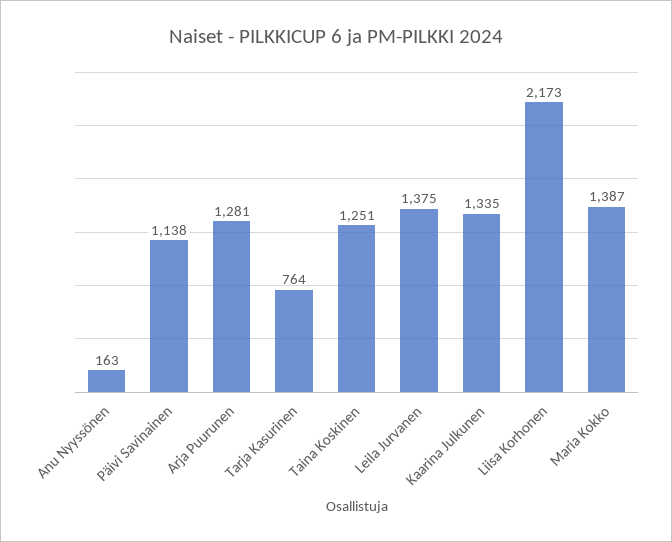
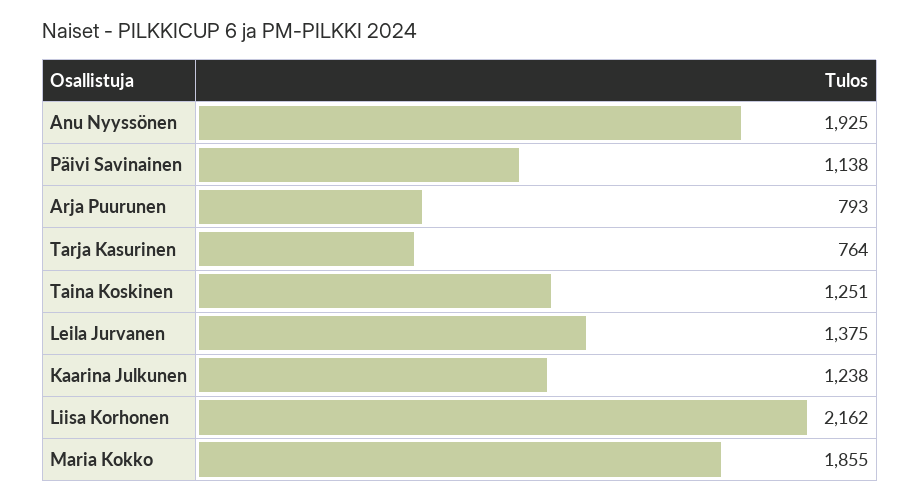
  {
-   "Anu Nyyssönen": 163,
+   "Anu Nyyssönen": 1925,
    "Päivi Savinainen": 1138,
-   "Arja Puurunen": 1281,
+   "Arja Puurunen": 793,
    "Tarja Kasurinen": 764,
    "Taina Koskinen": 1251,
    "Leila Jurvanen": 1375,
-   "Kaarina Julkunen": 1335,
+   "Kaarina Julkunen": 1238,
-   "Liisa Korhonen": 2173,
+   "Liisa Korhonen": 2162,
-   "Maria Kokko": 1387
+   "Maria Kokko": 1855
  }

